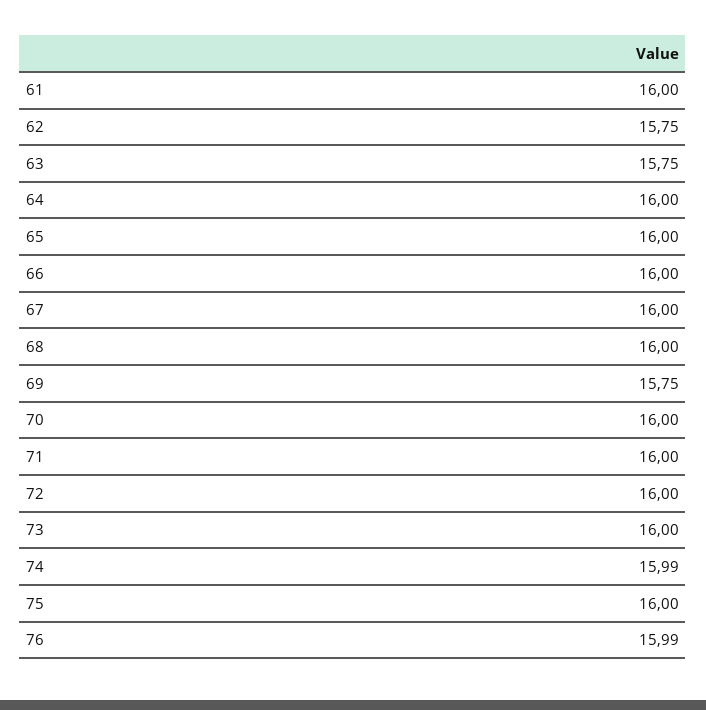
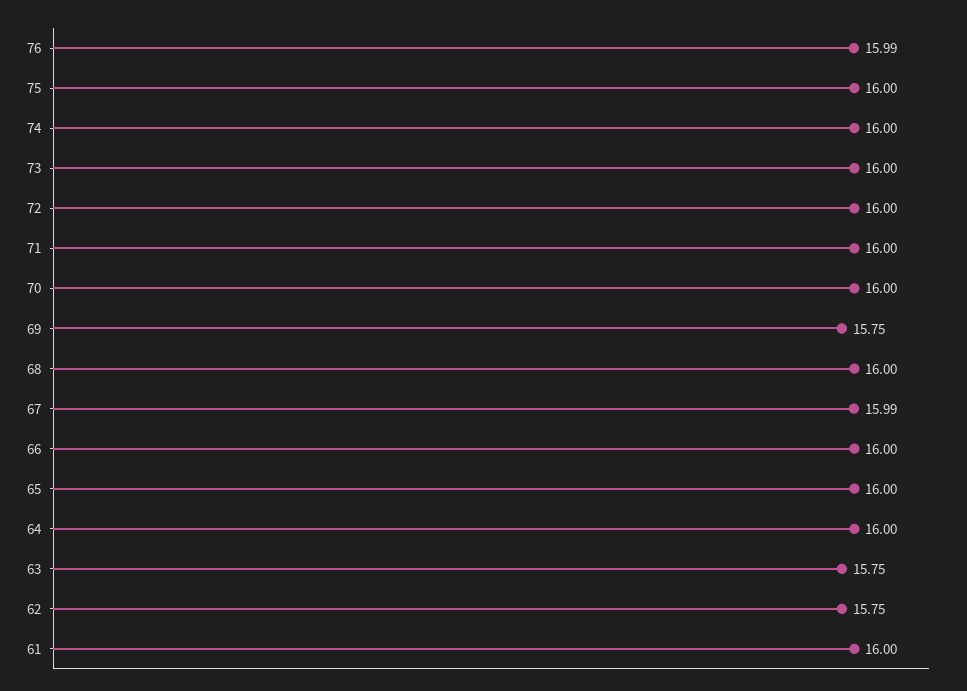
  {
    "61": 16,
    "62": 15.75,
    "63": 15.75,
    "64": 16,
    "65": 16,
    "66": 16,
-   "67": 16,
+   "67": 15.99,
    "68": 16,
    "69": 15.75,
    "70": 16,
    "71": 16,
    "72": 16,
    "73": 16,
-   "74": 15.99,
+   "74": 16,
    "75": 16,
    "76": 15.99
  }

